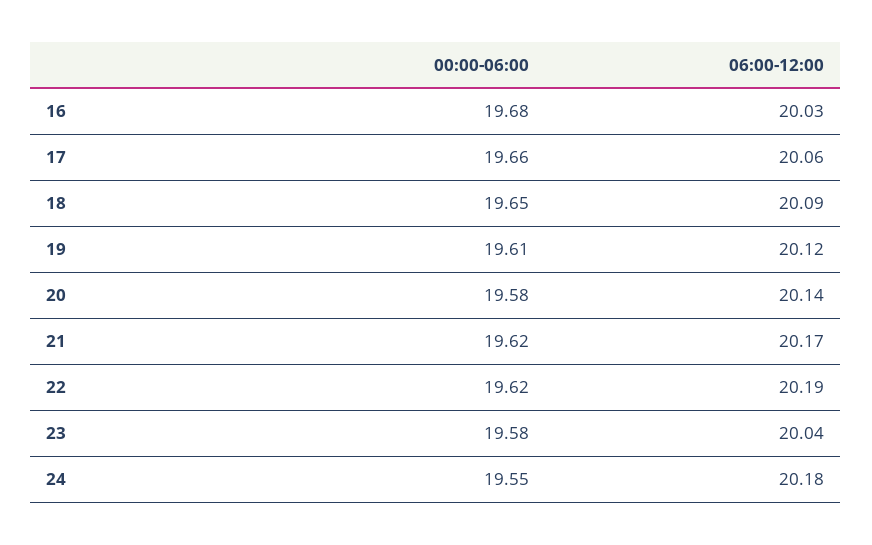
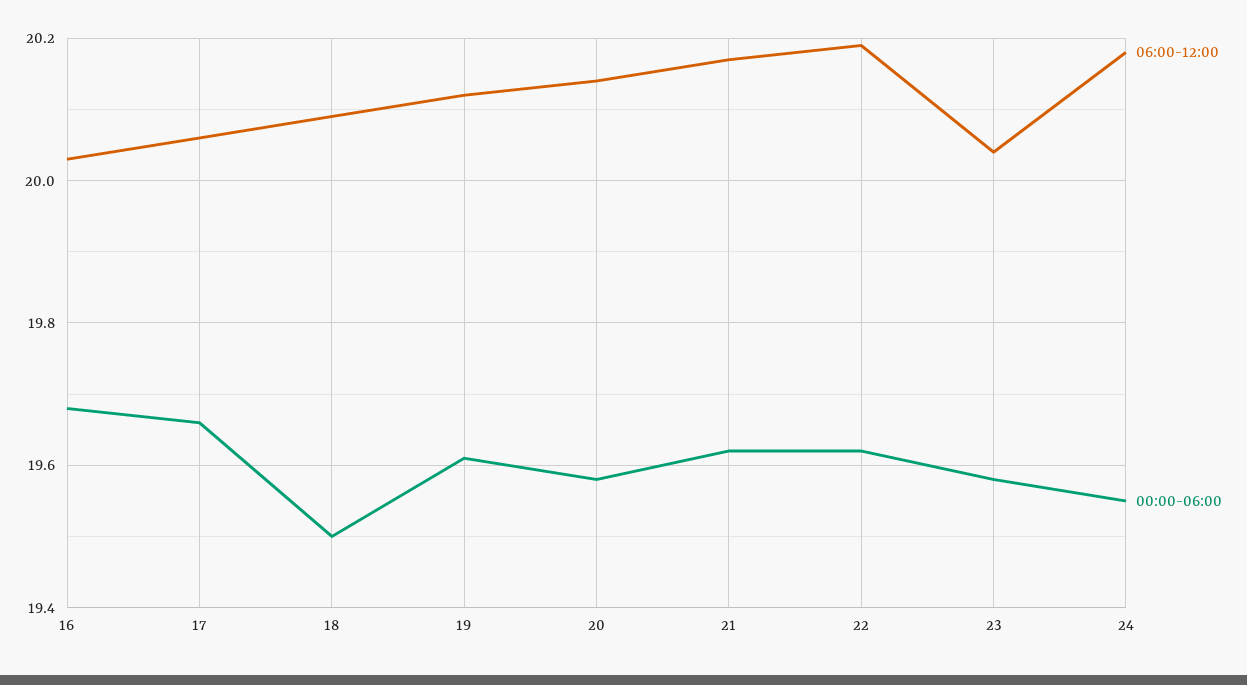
  {
    "00:00-06:00": {
      "16": 19.68,
      "17": 19.66,
-     "18": 19.65,
+     "18": 19.5,
      "19": 19.61,
      "20": 19.58,
      "21": 19.62,
      "22": 19.62,
      "23": 19.58,
      "24": 19.55
    },
    "06:00-12:00": {
      "16": 20.03,
      "17": 20.06,
      "18": 20.09,
      "19": 20.12,
      "20": 20.14,
      "21": 20.17,
      "22": 20.19,
      "23": 20.04,
      "24": 20.18
    }
  }

